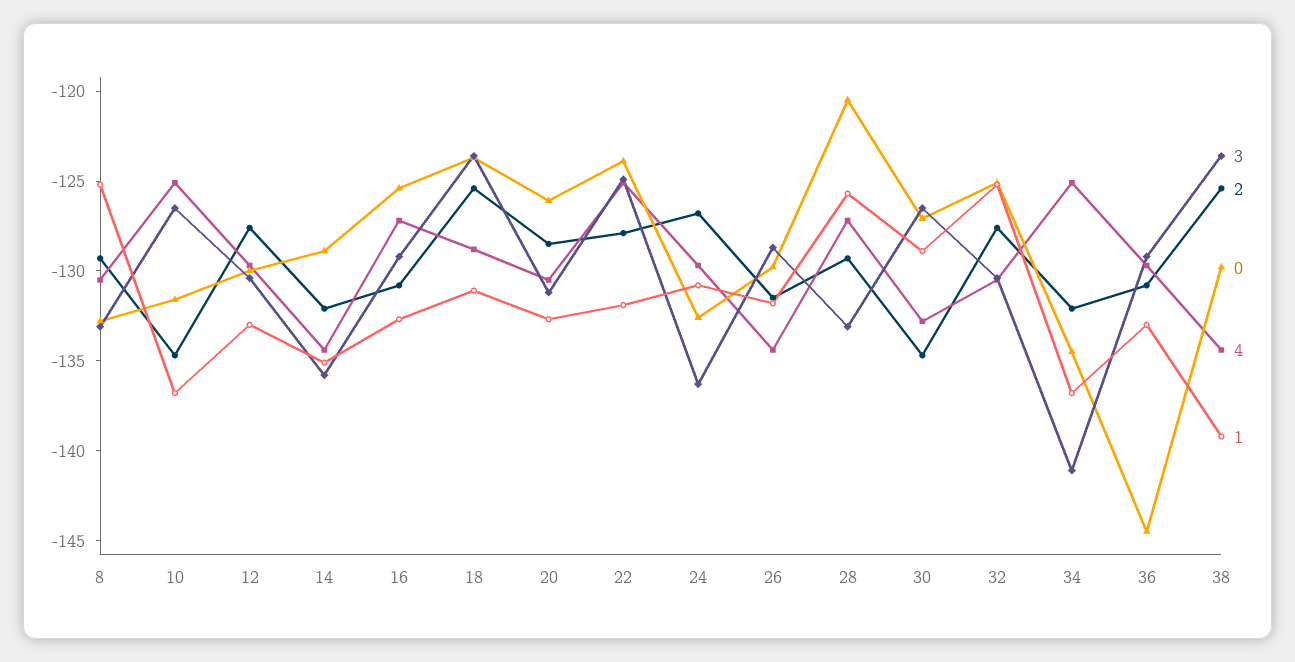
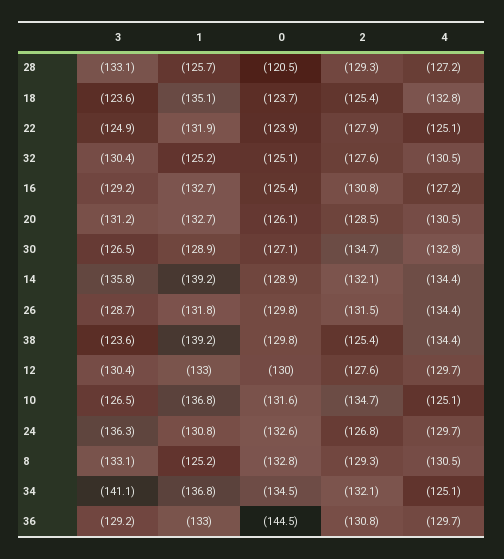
  {
    "3": {
      "8": -133.1,
      "10": -126.5,
      "12": -130.4,
      "14": -135.8,
      "16": -129.2,
      "18": -123.6,
      "20": -131.2,
      "22": -124.9,
      "24": -136.3,
      "26": -128.7,
      "28": -133.1,
      "30": -126.5,
      "32": -130.4,
      "34": -141.1,
      "36": -129.2,
      "38": -123.6
    },
    "2": {
      "8": -129.3,
      "10": -134.7,
      "12": -127.6,
      "14": -132.1,
      "16": -130.8,
      "18": -125.4,
      "20": -128.5,
      "22": -127.9,
      "24": -126.8,
      "26": -131.5,
      "28": -129.3,
      "30": -134.7,
      "32": -127.6,
      "34": -132.1,
      "36": -130.8,
      "38": -125.4
    },
    "0": {
      "8": -132.8,
      "10": -131.6,
      "12": -130,
      "14": -128.9,
      "16": -125.4,
      "18": -123.7,
      "20": -126.1,
      "22": -123.9,
      "24": -132.6,
      "26": -129.8,
      "28": -120.5,
      "30": -127.1,
      "32": -125.1,
      "34": -134.5,
      "36": -144.5,
      "38": -129.8
    },
    "4": {
      "8": -130.5,
      "10": -125.1,
      "12": -129.7,
      "14": -134.4,
      "16": -127.2,
-     "18": -129,
+     "18": -132.8,
      "20": -130.5,
      "22": -125.1,
      "24": -129.7,
      "26": -134.4,
      "28": -127.2,
      "30": -132.8,
      "32": -130.5,
      "34": -125.1,
      "36": -129.7,
      "38": -134.4
    },
    "1": {
      "8": -125.2,
      "10": -136.8,
      "12": -133,
-     "14": -135,
+     "14": -139.2,
      "16": -132.7,
-     "18": -131,
+     "18": -135.1,
      "20": -132.7,
      "22": -131.9,
      "24": -130.8,
      "26": -131.8,
      "28": -125.7,
      "30": -128.9,
      "32": -125.2,
      "34": -136.8,
      "36": -133,
      "38": -139.2
    }
  }

